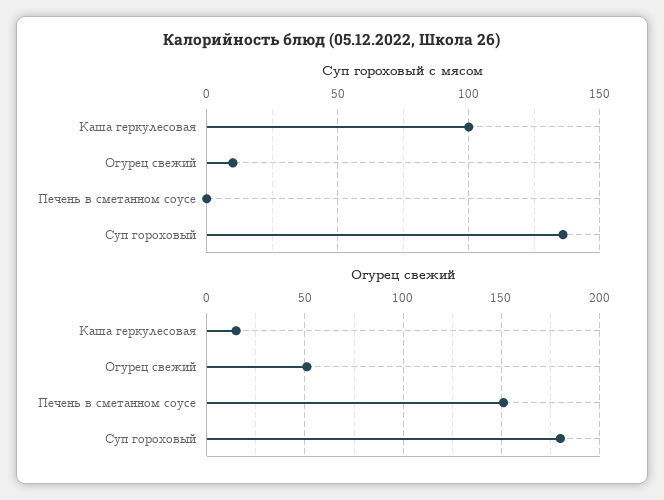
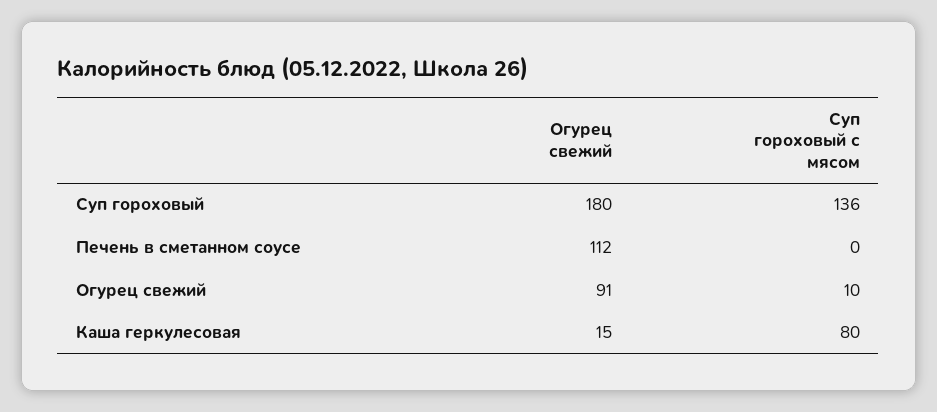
  {
    "Суп гороховый с мясом": {
-     "Каша геркулесовая": 100,
+     "Каша геркулесовая": 80,
      "Огурец свежий": 10,
      "Печень в сметанном соусе": 0,
      "Суп гороховый": 136
    },
    "Огурец свежий": {
      "Каша геркулесовая": 15,
-     "Огурец свежий": 50,
+     "Огурец свежий": 91,
-     "Печень в сметанном соусе": 150,
+     "Печень в сметанном соусе": 112,
      "Суп гороховый": 180
    }
  }

